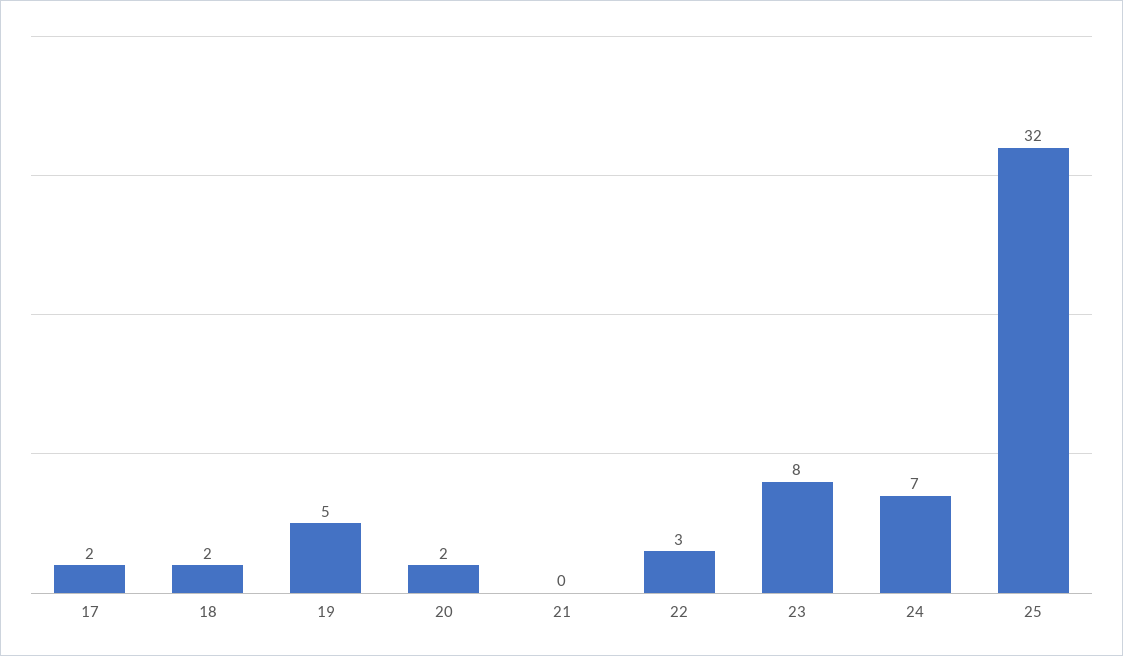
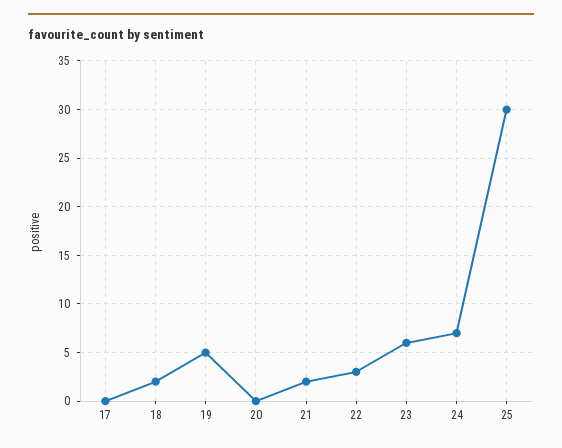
  {
-   "17": 2,
+   "17": 0,
    "18": 2,
    "19": 5,
-   "20": 2,
+   "20": 0,
-   "21": 0,
+   "21": 2,
    "22": 3,
-   "23": 8,
+   "23": 6,
    "24": 7,
-   "25": 32
+   "25": 30
  }

